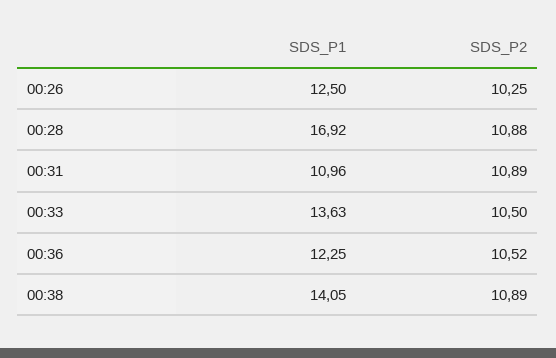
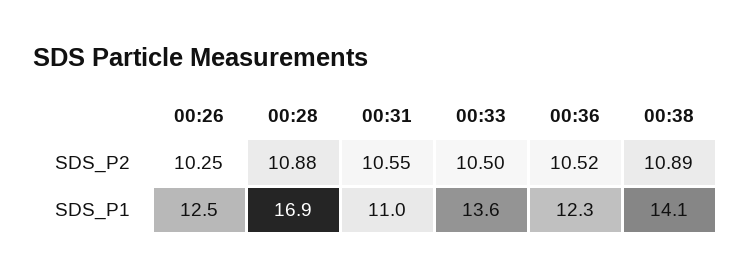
  {
    "SDS_P1": {
      "00:26": 12.5,
      "00:28": 16.92,
      "00:31": 10.96,
      "00:33": 13.63,
      "00:36": 12.25,
      "00:38": 14.05
    },
    "SDS_P2": {
      "00:26": 10.25,
      "00:28": 10.88,
-     "00:31": 10.89,
+     "00:31": 10.55,
      "00:33": 10.5,
      "00:36": 10.52,
      "00:38": 10.89
    }
  }

